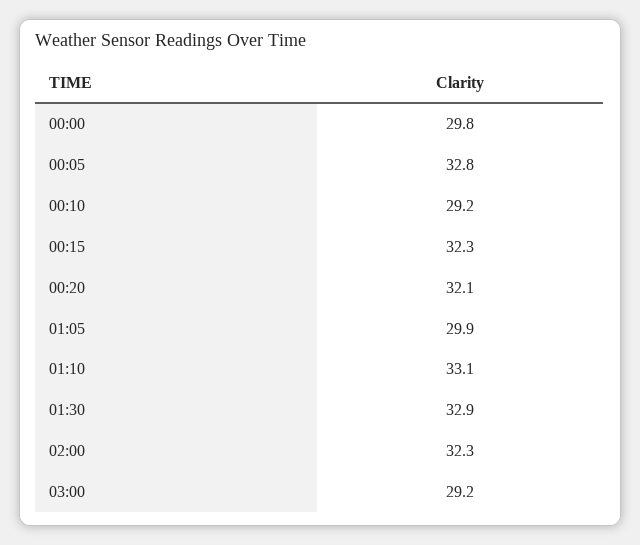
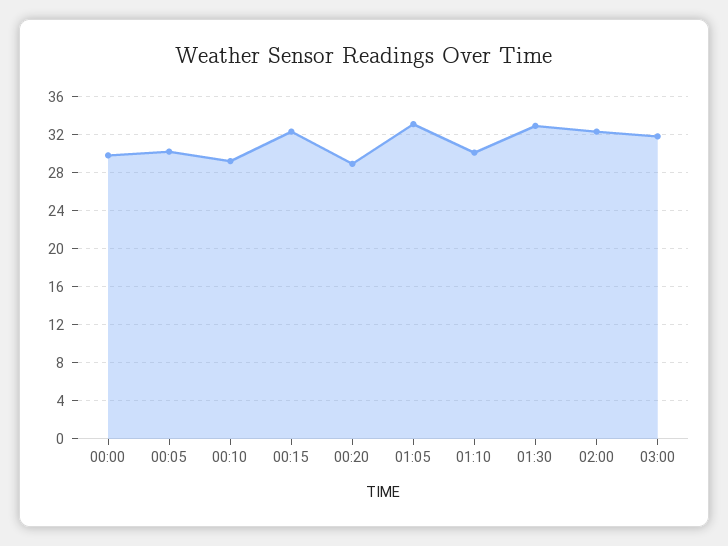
  {
    "00:00": 29.8,
-   "00:05": 32.8,
+   "00:05": 30,
    "00:10": 29.2,
    "00:15": 32.3,
-   "00:20": 32.1,
+   "00:20": 29,
-   "01:05": 29.9,
+   "01:05": 33,
-   "01:10": 33.1,
+   "01:10": 30,
    "01:30": 32.9,
    "02:00": 32.3,
-   "03:00": 29.2
+   "03:00": 32
  }

